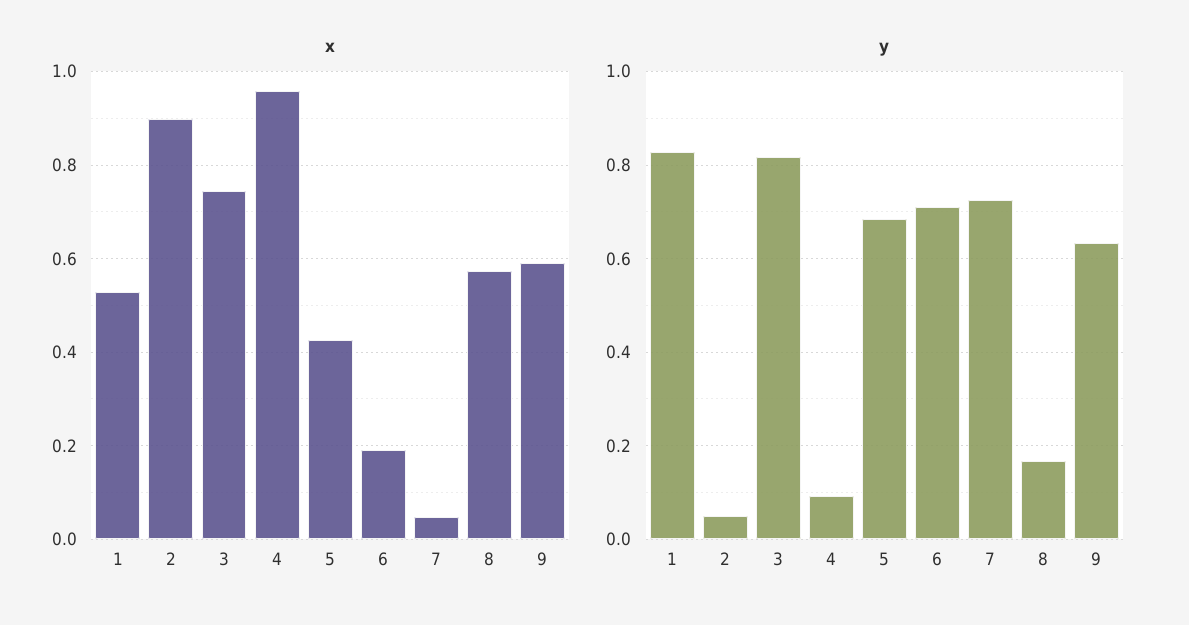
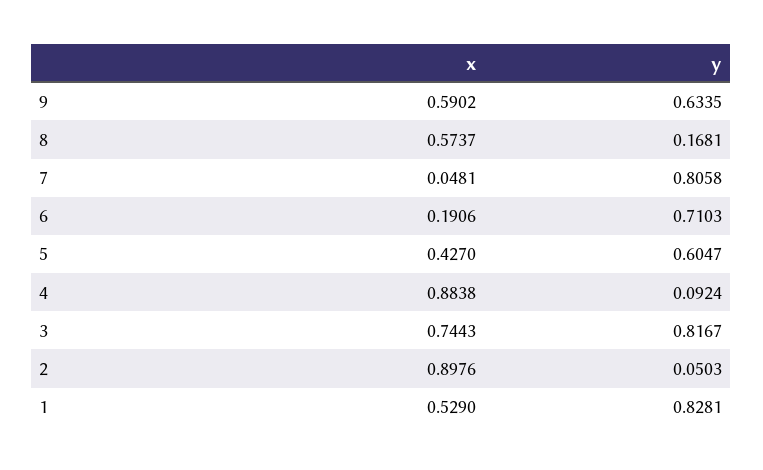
  {
    "x": {
      "1": 0.529,
      "2": 0.8976,
      "3": 0.7443,
-     "4": 0.96,
+     "4": 0.8838,
      "5": 0.427,
      "6": 0.1906,
      "7": 0.0481,
      "8": 0.5737,
      "9": 0.5902
    },
    "y": {
      "1": 0.8281,
      "2": 0.0503,
      "3": 0.8167,
      "4": 0.0924,
-     "5": 0.68,
+     "5": 0.6047,
      "6": 0.7103,
-     "7": 0.72,
+     "7": 0.8058,
      "8": 0.1681,
      "9": 0.6335
    }
  }

